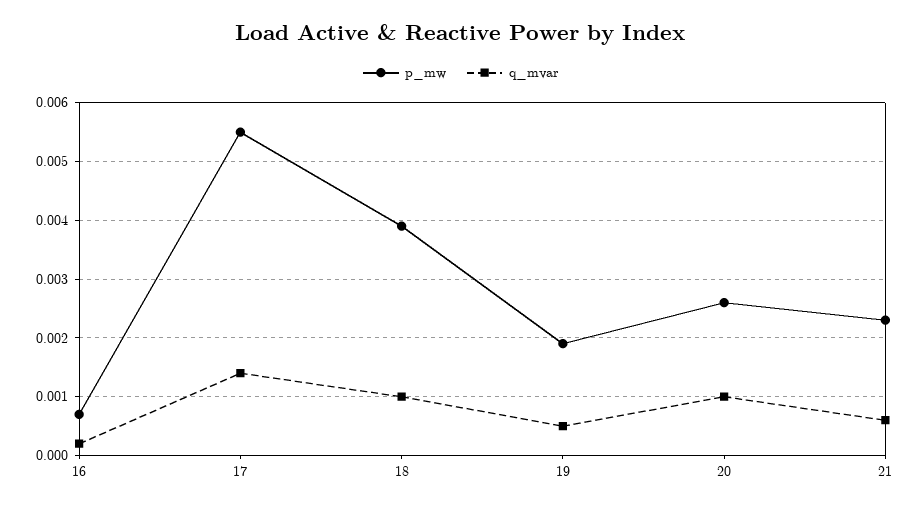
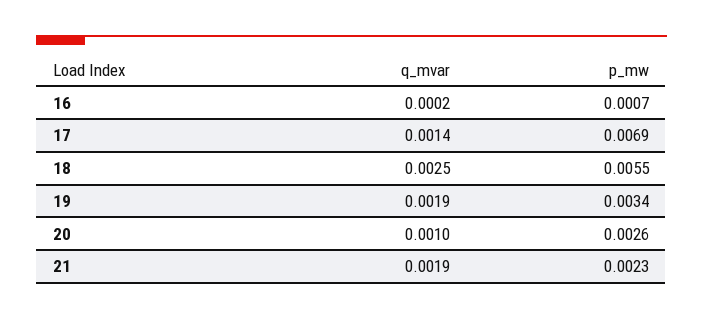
  {
    "p_mw": {
      "16": 0.0007,
-     "17": 0.0055,
+     "17": 0.0069,
-     "18": 0.004,
+     "18": 0.0055,
-     "19": 0.002,
+     "19": 0.0034,
      "20": 0.0026,
      "21": 0.0023
    },
    "q_mvar": {
      "16": 0.0002,
      "17": 0.0014,
-     "18": 0.001,
+     "18": 0.0025,
-     "19": 0.0005,
+     "19": 0.0019,
      "20": 0.001,
-     "21": 0.0005
+     "21": 0.0019
    }
  }

